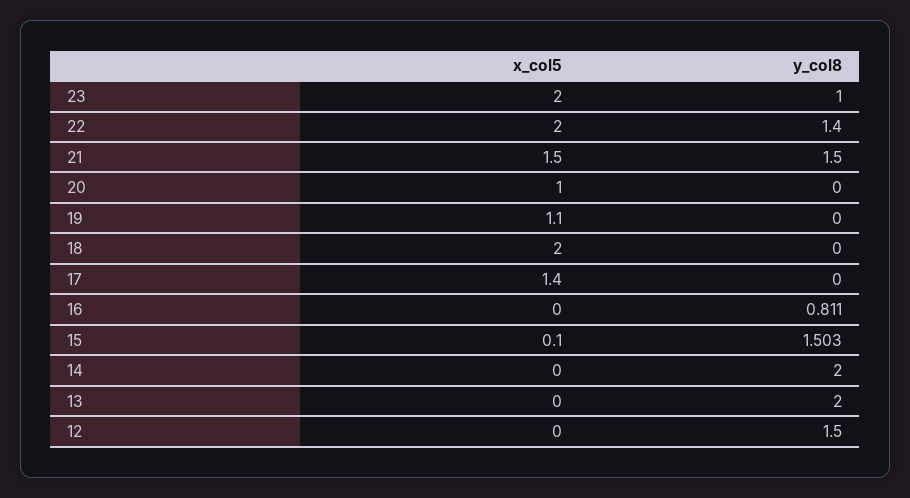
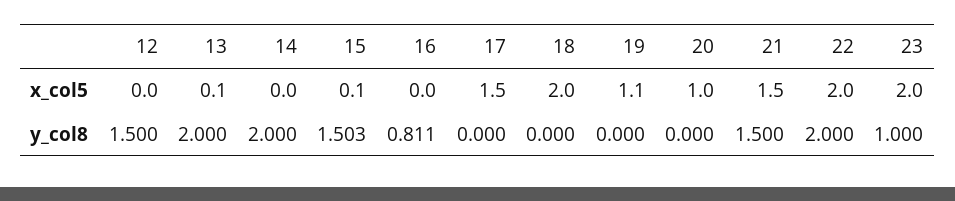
  {
    "x_col5": {
      "23": 2,
      "22": 2,
      "21": 1.5,
      "20": 1,
      "19": 1.1,
      "18": 2,
-     "17": 1.4,
+     "17": 1.5,
      "16": 0,
      "15": 0.1,
      "14": 0,
-     "13": 0,
+     "13": 0.1,
      "12": 0
    },
    "y_col8": {
      "23": 1,
-     "22": 1.4,
+     "22": 2,
      "21": 1.5,
      "20": 0,
      "19": 0,
      "18": 0,
      "17": 0,
      "16": 0.811,
      "15": 1.503,
      "14": 2,
      "13": 2,
      "12": 1.5
    }
  }

